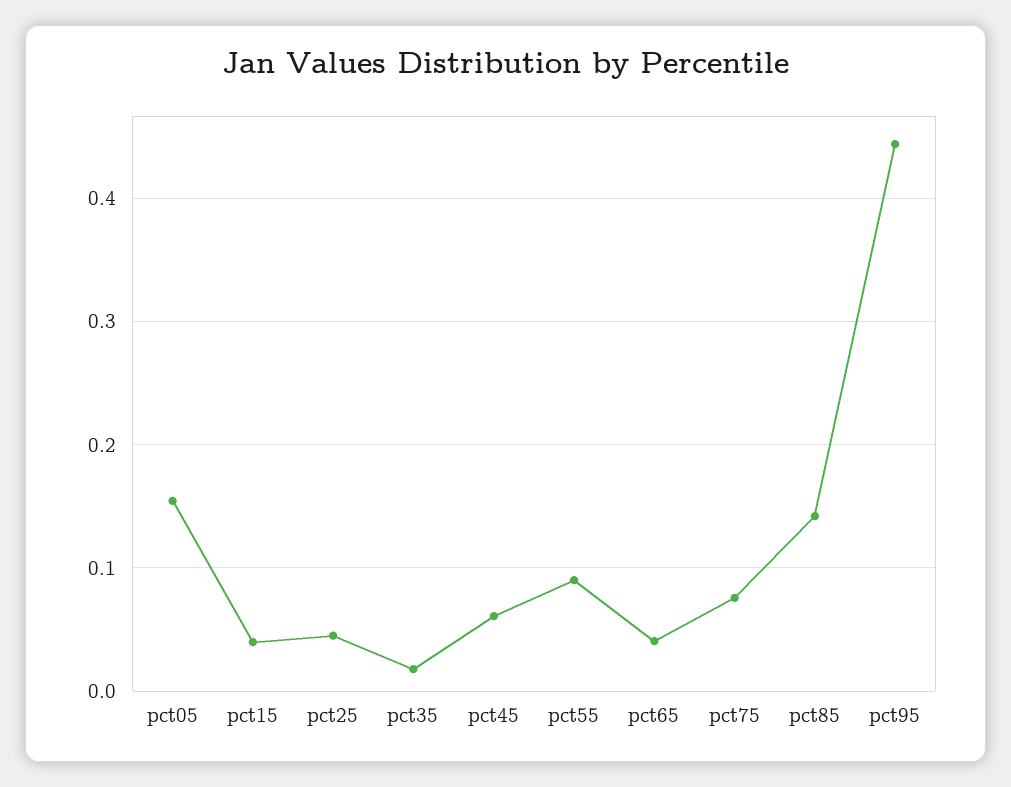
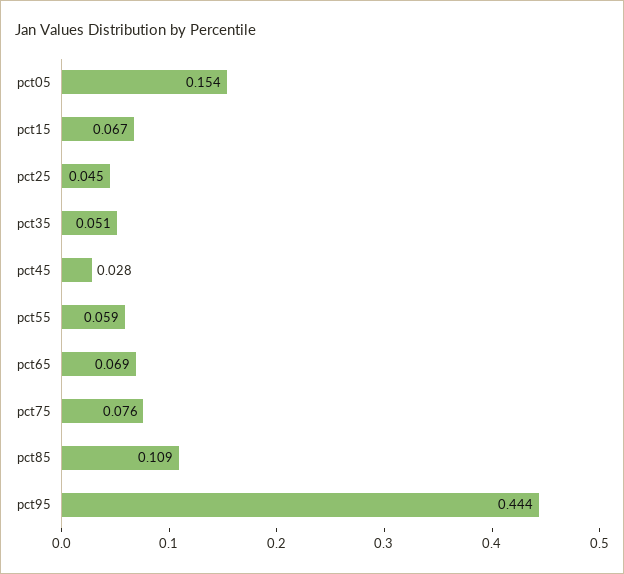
  {
    "pct05": 0.154,
-   "pct15": 0.04,
+   "pct15": 0.067,
    "pct25": 0.045,
-   "pct35": 0.02,
+   "pct35": 0.051,
-   "pct45": 0.06,
+   "pct45": 0.028,
-   "pct55": 0.09,
+   "pct55": 0.059,
-   "pct65": 0.04,
+   "pct65": 0.069,
    "pct75": 0.076,
-   "pct85": 0.14,
+   "pct85": 0.109,
    "pct95": 0.444
  }

